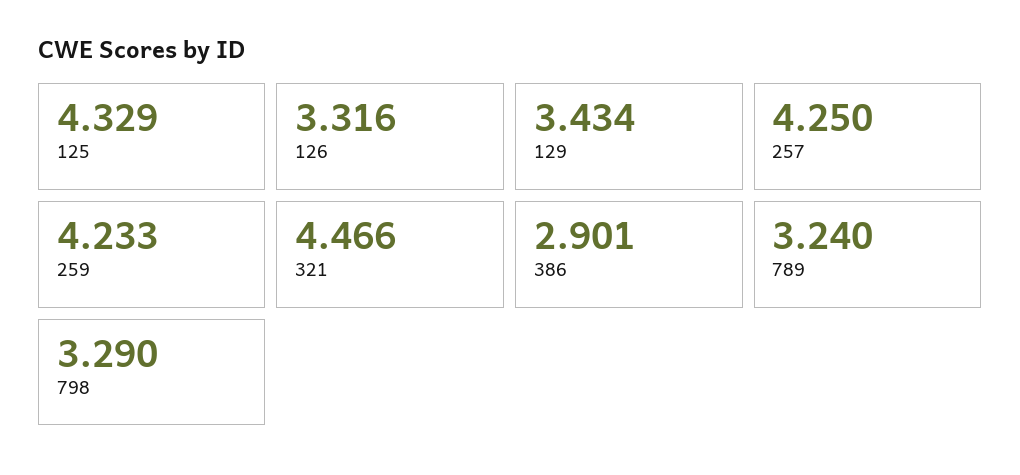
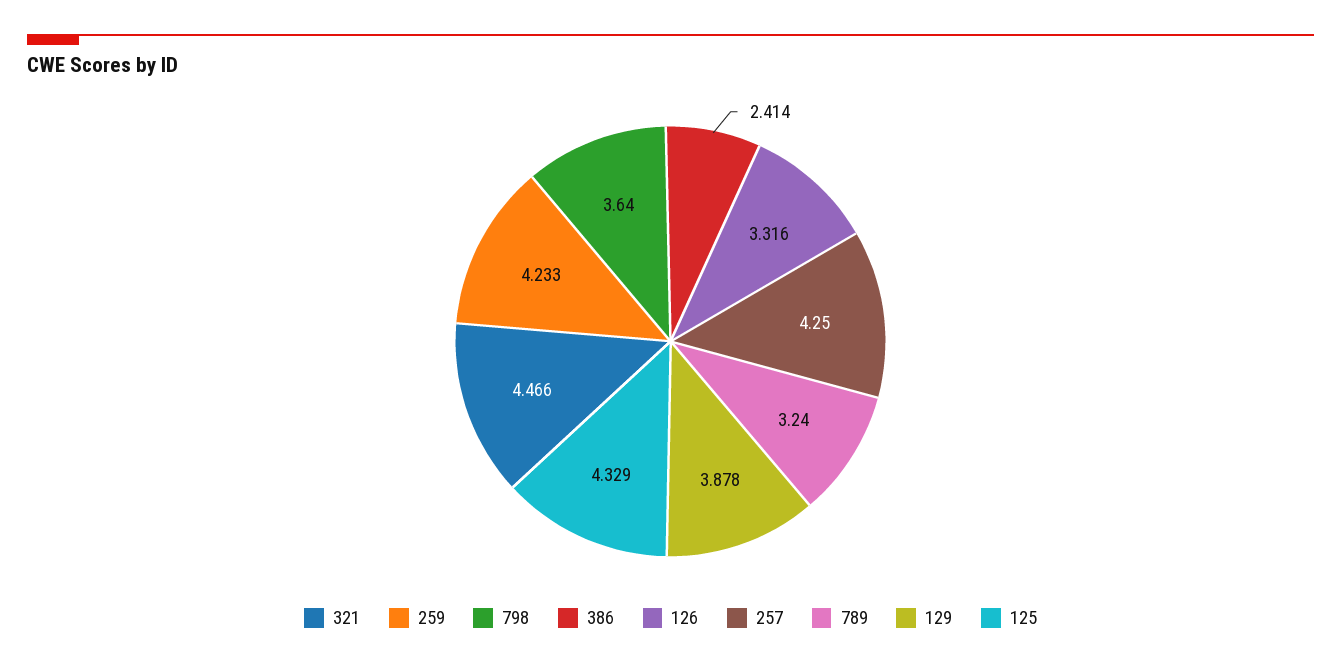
  {
    "125": 4.329,
    "126": 3.316,
-   "129": 3.434,
+   "129": 3.878,
    "257": 4.25,
    "259": 4.233,
    "321": 4.466,
-   "386": 2.901,
+   "386": 2.414,
    "789": 3.24,
-   "798": 3.29
+   "798": 3.64
  }

